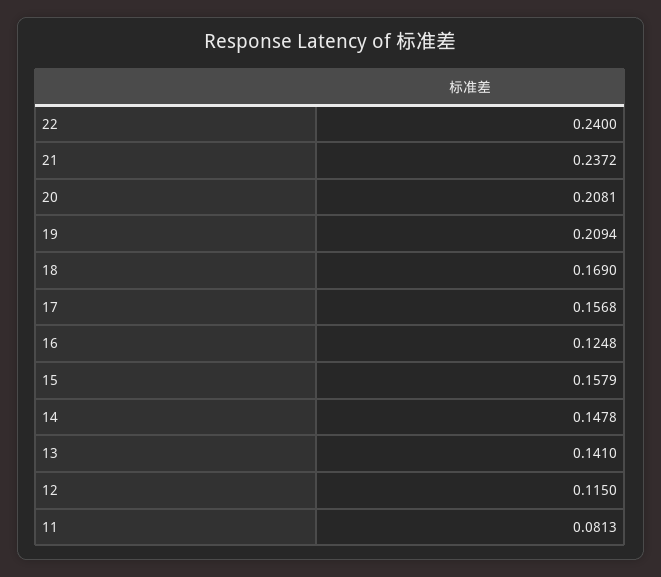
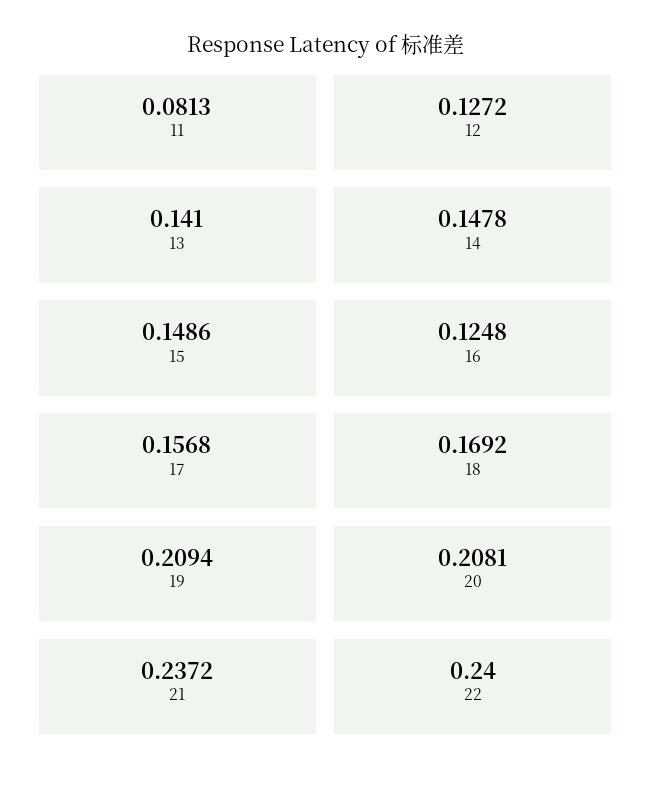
  {
    "22": 0.24,
    "21": 0.2372,
    "20": 0.2081,
    "19": 0.2094,
-   "18": 0.169,
+   "18": 0.1692,
    "17": 0.1568,
    "16": 0.1248,
-   "15": 0.1579,
+   "15": 0.1486,
    "14": 0.1478,
    "13": 0.141,
-   "12": 0.115,
+   "12": 0.1272,
    "11": 0.0813
  }

